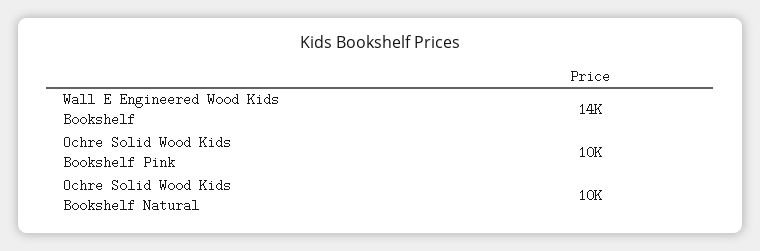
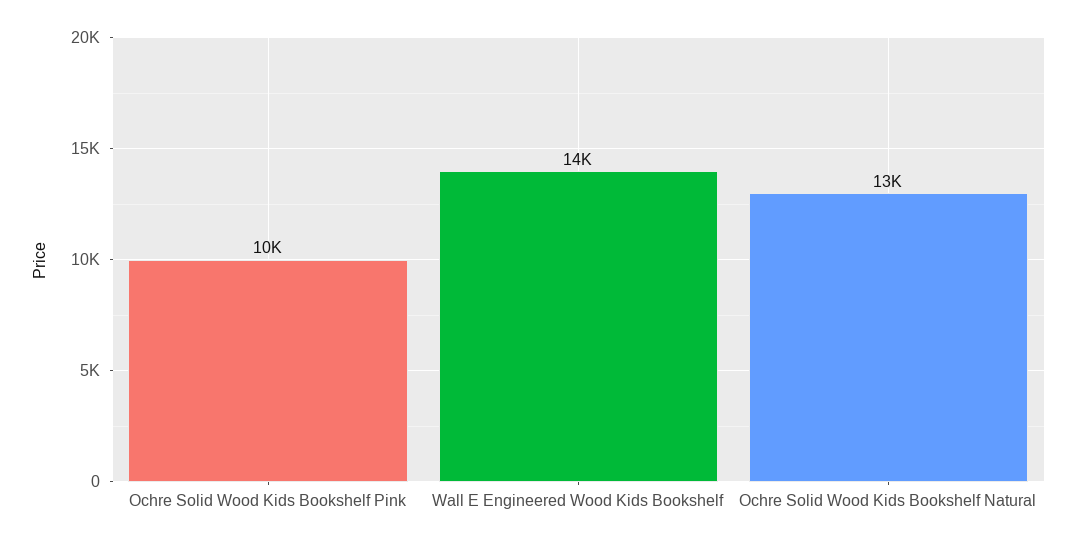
  {
    "Wall E Engineered Wood Kids Bookshelf": 14000,
    "Ochre Solid Wood Kids Bookshelf Pink": 10000,
-   "Ochre Solid Wood Kids Bookshelf Natural": 10000
+   "Ochre Solid Wood Kids Bookshelf Natural": 13000
  }

